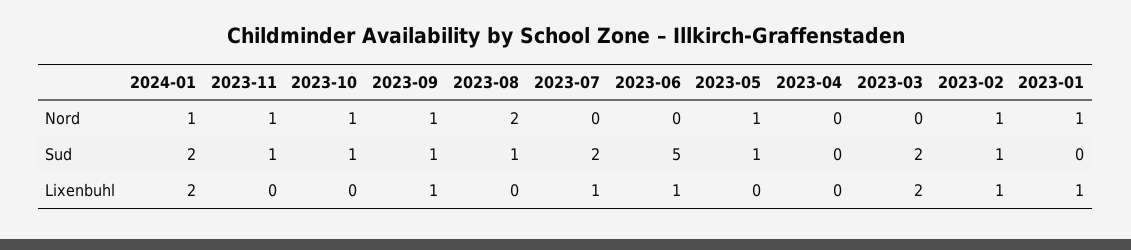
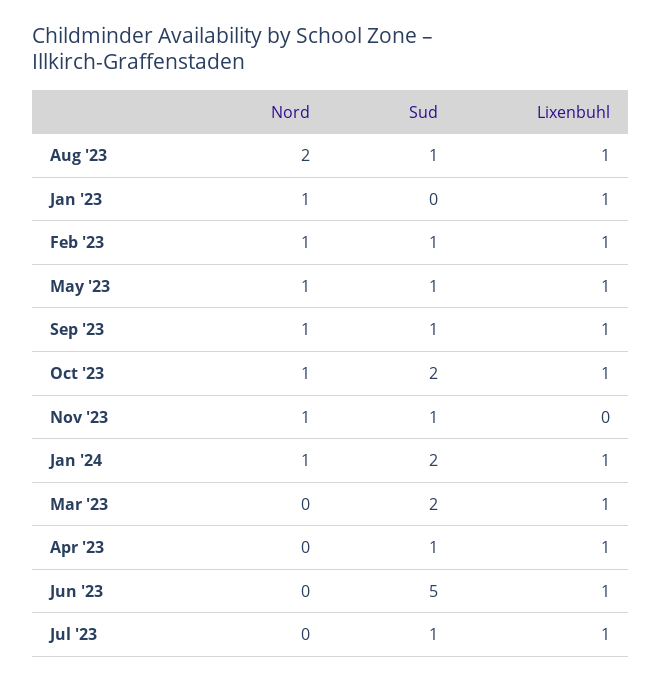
  {
    "2024-01": {
      "Nord": 1,
      "Sud": 2,
-     "Lixenbuhl": 2
+     "Lixenbuhl": 1
    },
    "2023-11": {
      "Nord": 1,
      "Sud": 1,
      "Lixenbuhl": 0
    },
    "2023-10": {
      "Nord": 1,
-     "Sud": 1,
+     "Sud": 2,
-     "Lixenbuhl": 0
+     "Lixenbuhl": 1
    },
    "2023-09": {
      "Nord": 1,
      "Sud": 1,
      "Lixenbuhl": 1
    },
    "2023-08": {
      "Nord": 2,
      "Sud": 1,
-     "Lixenbuhl": 0
+     "Lixenbuhl": 1
    },
    "2023-07": {
      "Nord": 0,
-     "Sud": 2,
+     "Sud": 1,
      "Lixenbuhl": 1
    },
    "2023-06": {
      "Nord": 0,
      "Sud": 5,
      "Lixenbuhl": 1
    },
    "2023-05": {
      "Nord": 1,
      "Sud": 1,
-     "Lixenbuhl": 0
+     "Lixenbuhl": 1
    },
    "2023-04": {
      "Nord": 0,
-     "Sud": 0,
+     "Sud": 1,
-     "Lixenbuhl": 0
+     "Lixenbuhl": 1
    },
    "2023-03": {
      "Nord": 0,
      "Sud": 2,
-     "Lixenbuhl": 2
+     "Lixenbuhl": 1
    },
    "2023-02": {
      "Nord": 1,
      "Sud": 1,
      "Lixenbuhl": 1
    },
    "2023-01": {
      "Nord": 1,
      "Sud": 0,
      "Lixenbuhl": 1
    }
  }

